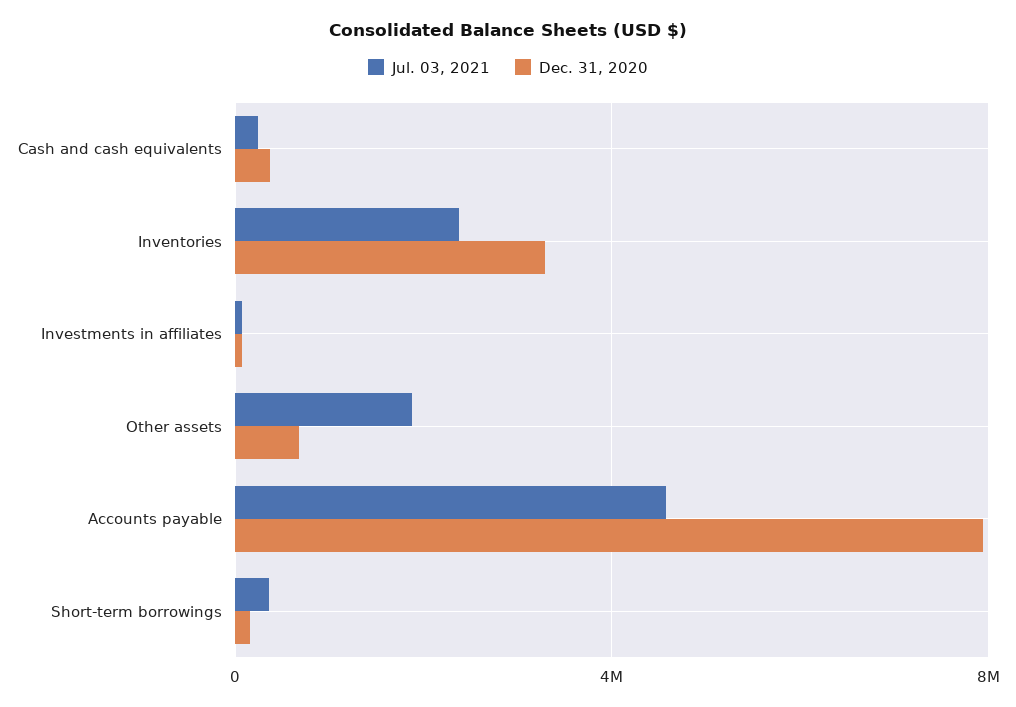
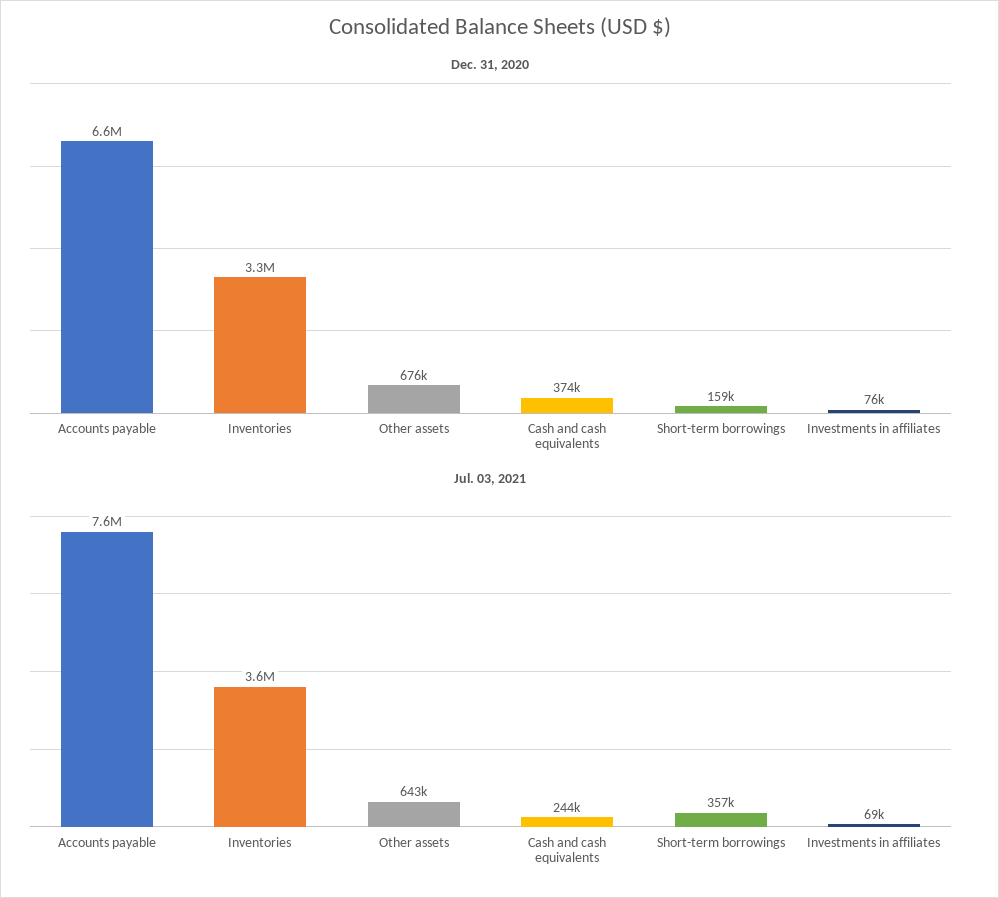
  {
    "Jul. 03, 2021": {
      "Cash and cash equivalents": 244000,
-     "Inventories": 2500000,
+     "Inventories": 3600000,
      "Investments in affiliates": 69000,
-     "Other assets": 2000000,
+     "Other assets": 643000,
-     "Accounts payable": 4500000,
+     "Accounts payable": 7600000,
      "Short-term borrowings": 357000
    },
    "Dec. 31, 2020": {
      "Cash and cash equivalents": 374000,
      "Inventories": 3300000,
      "Investments in affiliates": 76000,
      "Other assets": 676000,
-     "Accounts payable": 8000000,
+     "Accounts payable": 6600000,
      "Short-term borrowings": 159000
    }
  }

